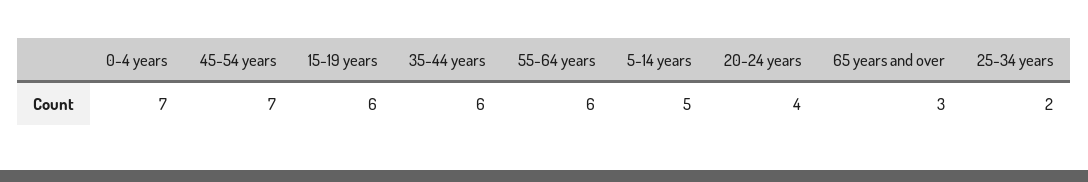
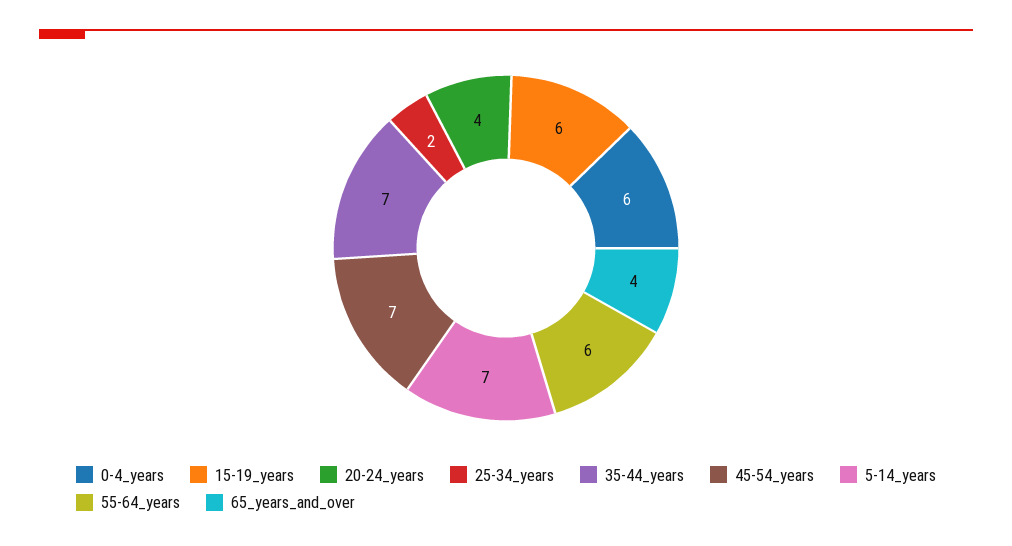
  {
-   "0-4 years": 7,
+   "0-4 years": 6,
    "45-54 years": 7,
    "15-19 years": 6,
-   "35-44 years": 6,
+   "35-44 years": 7,
    "55-64 years": 6,
-   "5-14 years": 5,
+   "5-14 years": 7,
    "20-24 years": 4,
-   "65 years and over": 3,
+   "65 years and over": 4,
    "25-34 years": 2
  }

